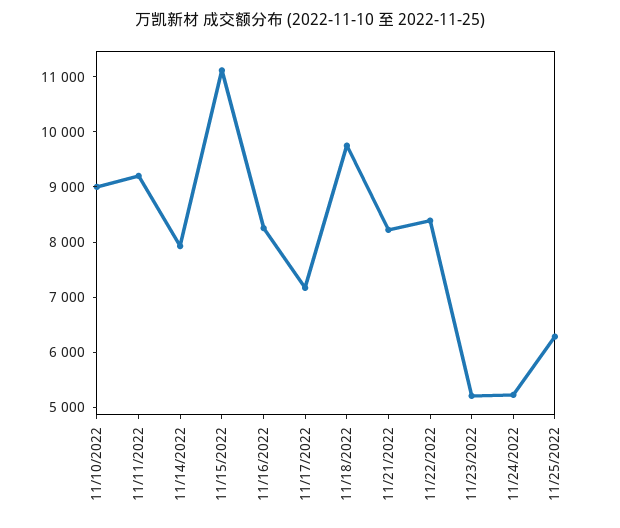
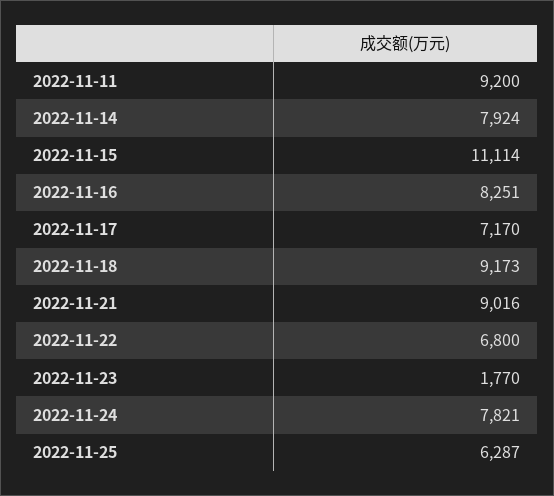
  {
-   "11/10/2022": 9000,
    "11/11/2022": 9200,
    "11/14/2022": 7924,
    "11/15/2022": 11114,
    "11/16/2022": 8251,
    "11/17/2022": 7170,
-   "11/18/2022": 9800,
+   "11/18/2022": 9173,
-   "11/21/2022": 8200,
+   "11/21/2022": 9016,
-   "11/22/2022": 8400,
+   "11/22/2022": 6800,
-   "11/23/2022": 5200,
+   "11/23/2022": 1770,
-   "11/24/2022": 5200,
+   "11/24/2022": 7821,
    "11/25/2022": 6287
  }

